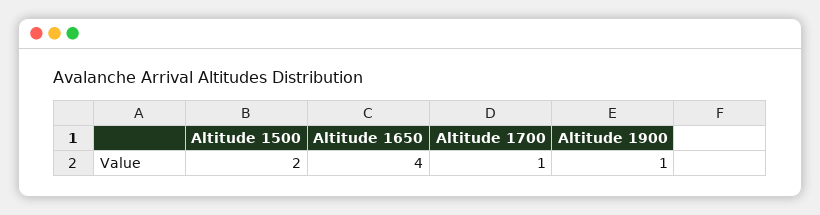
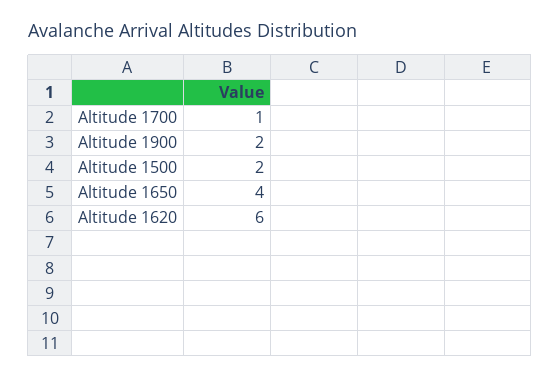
  {
    "Altitude 1500": 2,
    "Altitude 1650": 4,
    "Altitude 1700": 1,
-   "Altitude 1900": 1
+   "Altitude 1900": 2,
+   "Altitude 1620": 6
  }

